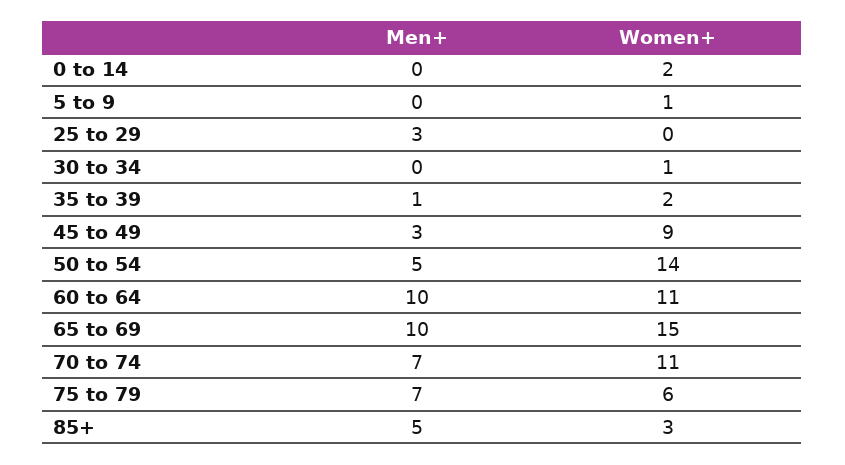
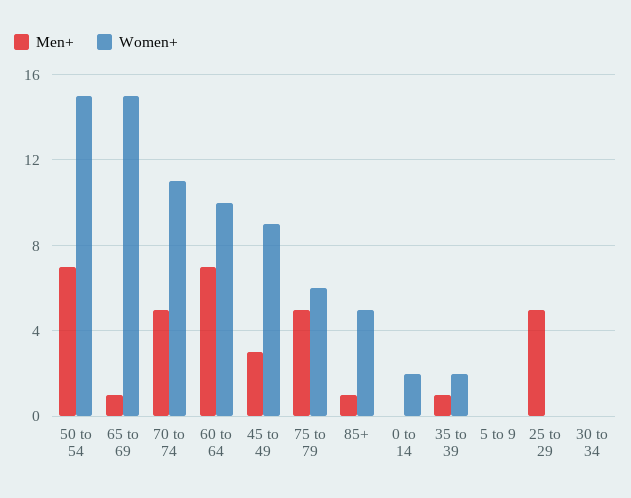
  {
    "Men+": {
      "0 to 14": 0,
      "5 to 9": 0,
-     "25 to 29": 3,
+     "25 to 29": 5,
      "30 to 34": 0,
      "35 to 39": 1,
      "45 to 49": 3,
-     "50 to 54": 5,
+     "50 to 54": 7,
-     "60 to 64": 10,
+     "60 to 64": 7,
-     "65 to 69": 10,
+     "65 to 69": 1,
-     "70 to 74": 7,
+     "70 to 74": 5,
-     "75 to 79": 7,
+     "75 to 79": 5,
-     "85+": 5
+     "85+": 1
    },
    "Women+": {
      "0 to 14": 2,
-     "5 to 9": 1,
+     "5 to 9": 0,
      "25 to 29": 0,
-     "30 to 34": 1,
+     "30 to 34": 0,
      "35 to 39": 2,
      "45 to 49": 9,
-     "50 to 54": 14,
+     "50 to 54": 15,
-     "60 to 64": 11,
+     "60 to 64": 10,
      "65 to 69": 15,
      "70 to 74": 11,
      "75 to 79": 6,
-     "85+": 3
+     "85+": 5
    }
  }

